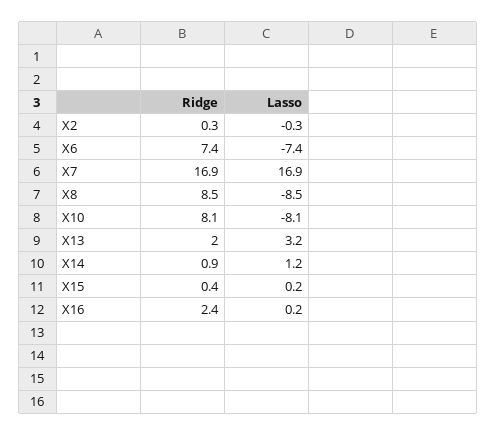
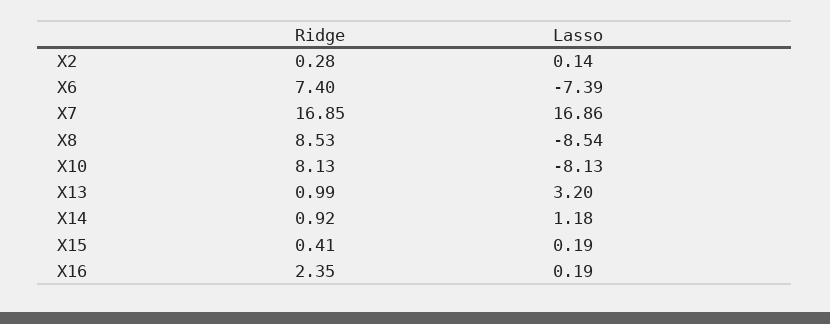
  {
    "Ridge": {
      "X2": 0.28,
      "X6": 7.4,
      "X7": 16.85,
      "X8": 8.53,
      "X10": 8.13,
-     "X13": 2,
+     "X13": 0.99,
      "X14": 0.92,
      "X15": 0.41,
      "X16": 2.35
    },
    "Lasso": {
-     "X2": -0.3,
+     "X2": 0.14,
      "X6": -7.39,
      "X7": 16.86,
      "X8": -8.54,
      "X10": -8.13,
      "X13": 3.2,
      "X14": 1.18,
      "X15": 0.19,
      "X16": 0.19
    }
  }

